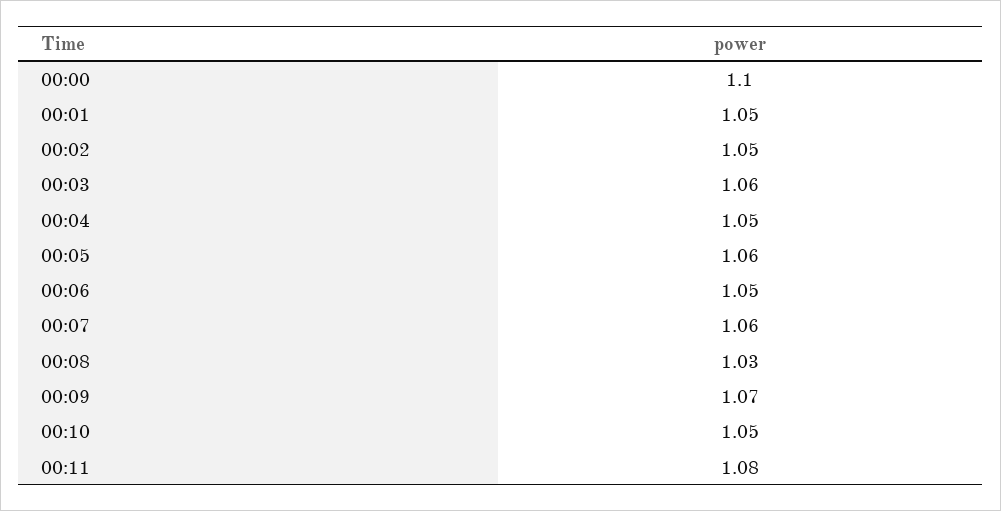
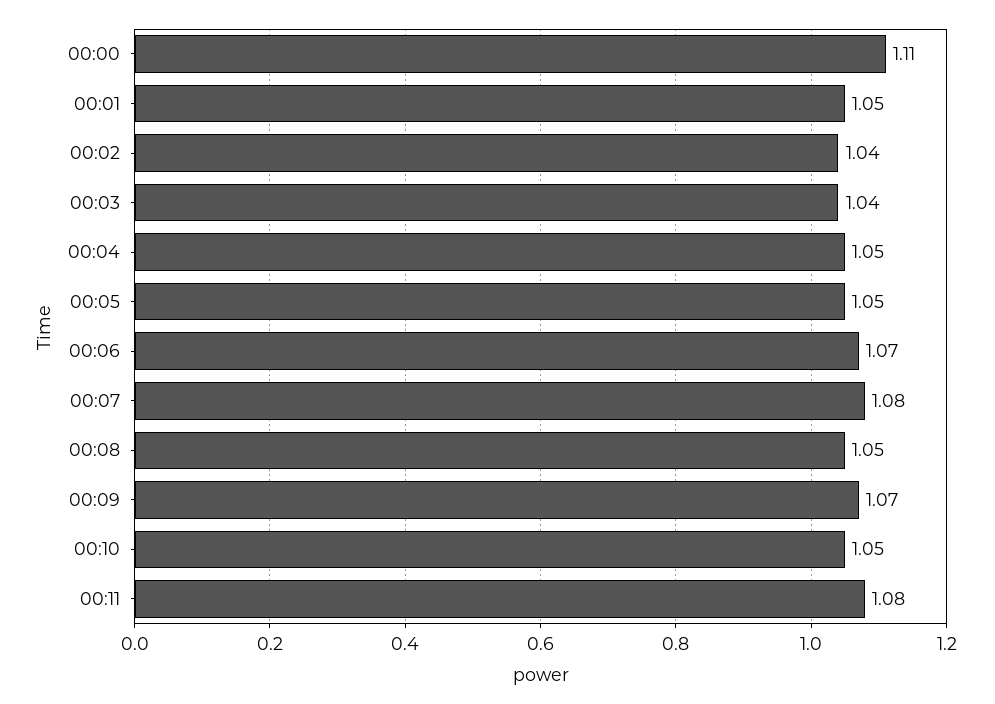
  {
-   "00:00": 1.1,
+   "00:00": 1.11,
    "00:01": 1.05,
-   "00:02": 1.05,
+   "00:02": 1.04,
-   "00:03": 1.06,
+   "00:03": 1.04,
    "00:04": 1.05,
-   "00:05": 1.06,
+   "00:05": 1.05,
-   "00:06": 1.05,
+   "00:06": 1.07,
-   "00:07": 1.06,
+   "00:07": 1.08,
-   "00:08": 1.03,
+   "00:08": 1.05,
    "00:09": 1.07,
    "00:10": 1.05,
    "00:11": 1.08
  }

